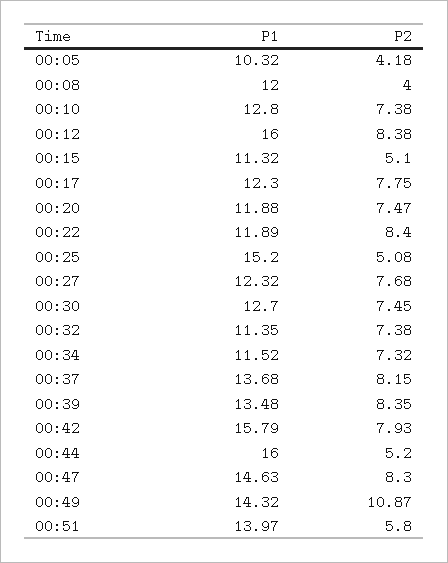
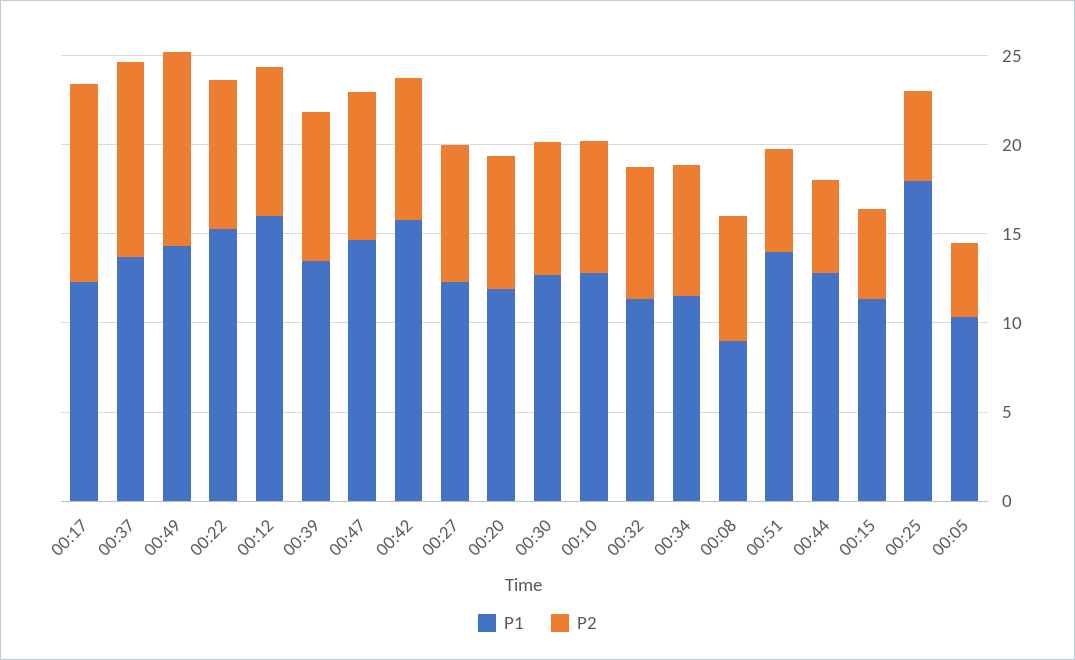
  {
    "P1": {
      "00:05": 10.32,
-     "00:08": 12,
+     "00:08": 9,
      "00:10": 12.8,
      "00:12": 16,
      "00:15": 11.32,
      "00:17": 12.3,
      "00:20": 11.88,
-     "00:22": 11.89,
+     "00:22": 15,
-     "00:25": 15.2,
+     "00:25": 18,
      "00:27": 12.32,
      "00:30": 12.7,
      "00:32": 11.35,
      "00:34": 11.52,
      "00:37": 13.68,
      "00:39": 13.48,
      "00:42": 15.79,
-     "00:44": 16,
+     "00:44": 13,
      "00:47": 14.63,
      "00:49": 14.32,
      "00:51": 13.97
    },
    "P2": {
      "00:05": 4.18,
-     "00:08": 4,
+     "00:08": 7,
      "00:10": 7.38,
      "00:12": 8.38,
      "00:15": 5.1,
-     "00:17": 7.75,
+     "00:17": 11,
      "00:20": 7.47,
      "00:22": 8.4,
      "00:25": 5.08,
      "00:27": 7.68,
      "00:30": 7.45,
      "00:32": 7.38,
      "00:34": 7.32,
-     "00:37": 8.15,
+     "00:37": 11,
      "00:39": 8.35,
      "00:42": 7.93,
      "00:44": 5.2,
      "00:47": 8.3,
      "00:49": 10.87,
      "00:51": 5.8
    }
  }

